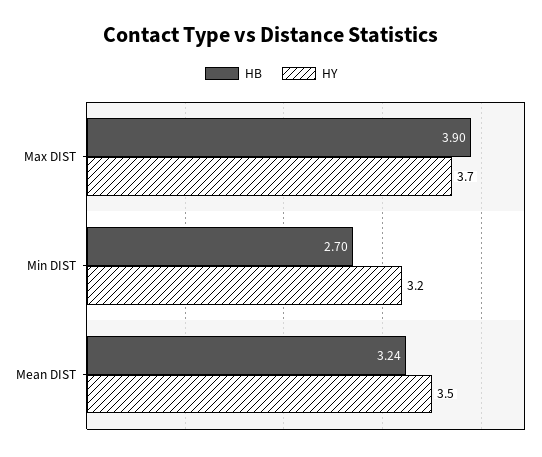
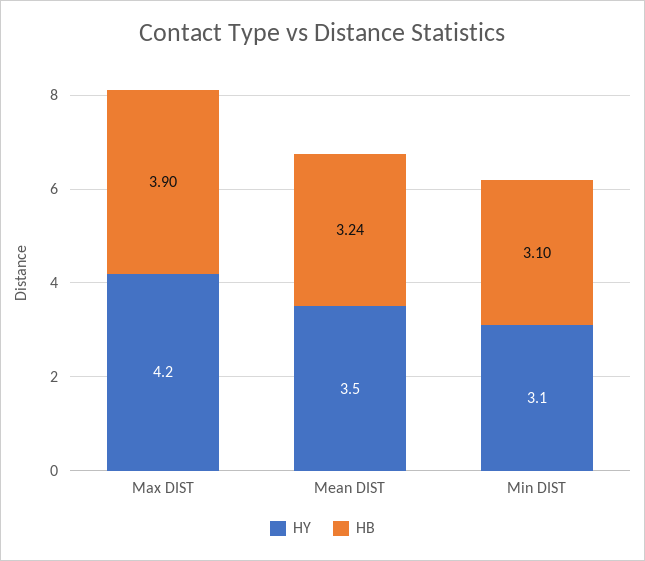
  {
    "HB": {
      "Max DIST": 3.9,
-     "Min DIST": 2.7,
+     "Min DIST": 3.1,
      "Mean DIST": 3.24
    },
    "HY": {
-     "Max DIST": 3.7,
+     "Max DIST": 4.2,
-     "Min DIST": 3.2,
+     "Min DIST": 3.1,
      "Mean DIST": 3.5
    }
  }

